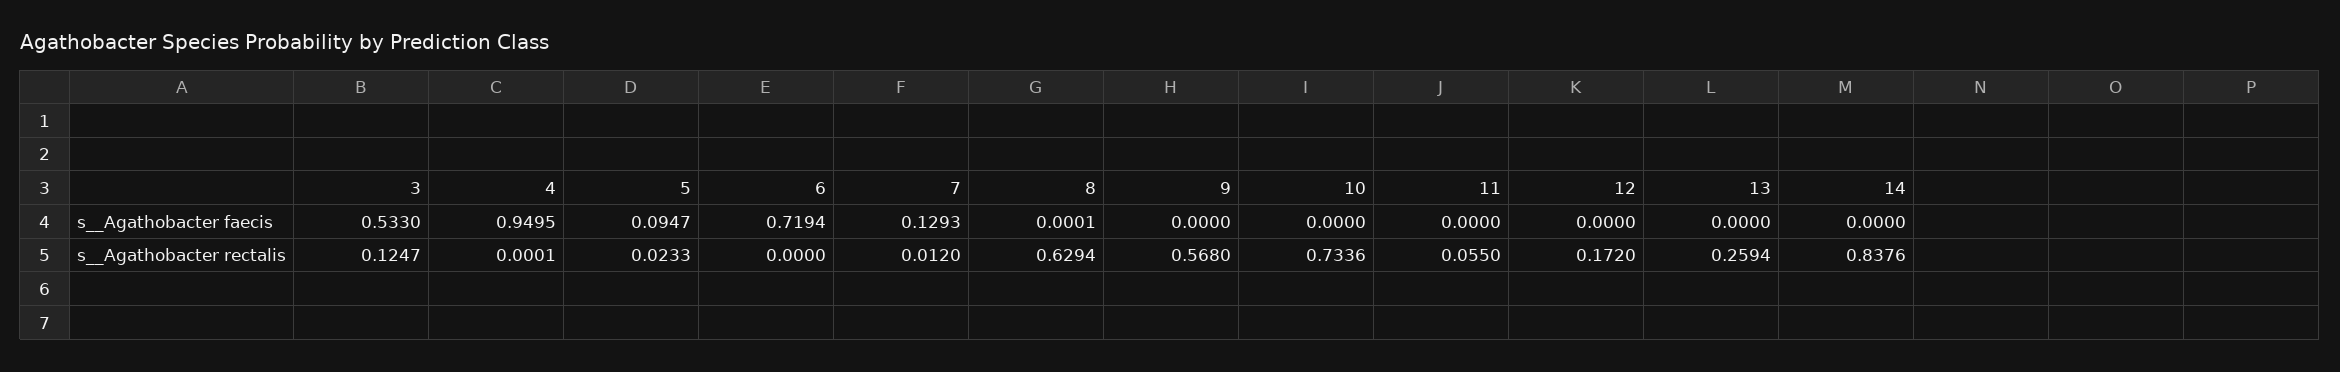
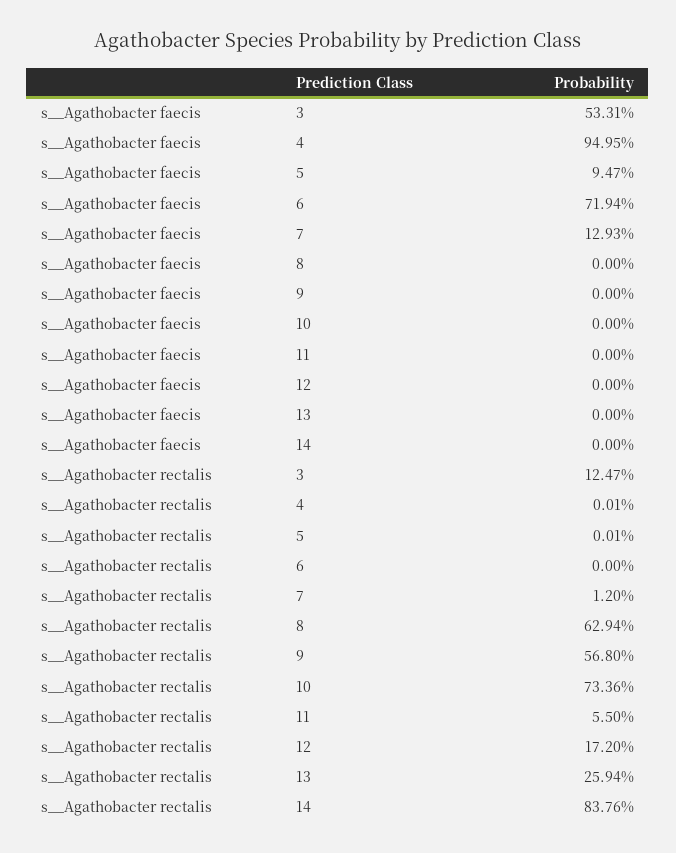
  {
    "3": {
-     "s__Agathobacter faecis": 0.533,
+     "s__Agathobacter faecis": 0.5331,
      "s__Agathobacter rectalis": 0.1247
    },
    "4": {
      "s__Agathobacter faecis": 0.9495,
      "s__Agathobacter rectalis": 0.0001
    },
    "5": {
      "s__Agathobacter faecis": 0.0947,
-     "s__Agathobacter rectalis": 0.0233
+     "s__Agathobacter rectalis": 0.0001
    },
    "6": {
      "s__Agathobacter faecis": 0.7194,
      "s__Agathobacter rectalis": 0
    },
    "7": {
      "s__Agathobacter faecis": 0.1293,
      "s__Agathobacter rectalis": 0.012
    },
    "8": {
-     "s__Agathobacter faecis": 0.0001,
+     "s__Agathobacter faecis": 0,
      "s__Agathobacter rectalis": 0.6294
    },
    "9": {
      "s__Agathobacter faecis": 0,
      "s__Agathobacter rectalis": 0.568
    },
    "10": {
      "s__Agathobacter faecis": 0,
      "s__Agathobacter rectalis": 0.7336
    },
    "11": {
      "s__Agathobacter faecis": 0,
      "s__Agathobacter rectalis": 0.055
    },
    "12": {
      "s__Agathobacter faecis": 0,
      "s__Agathobacter rectalis": 0.172
    },
    "13": {
      "s__Agathobacter faecis": 0,
      "s__Agathobacter rectalis": 0.2594
    },
    "14": {
      "s__Agathobacter faecis": 0,
      "s__Agathobacter rectalis": 0.8376
    }
  }

